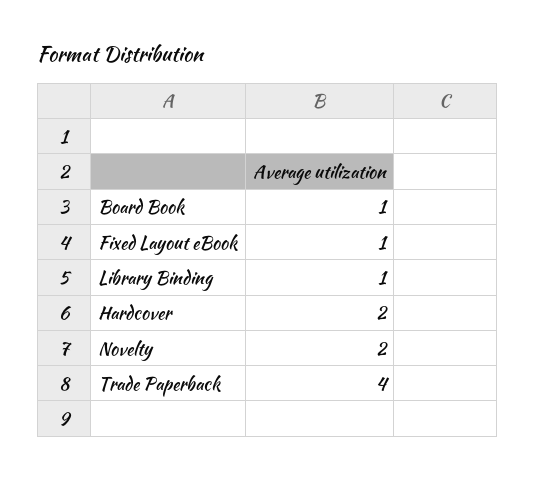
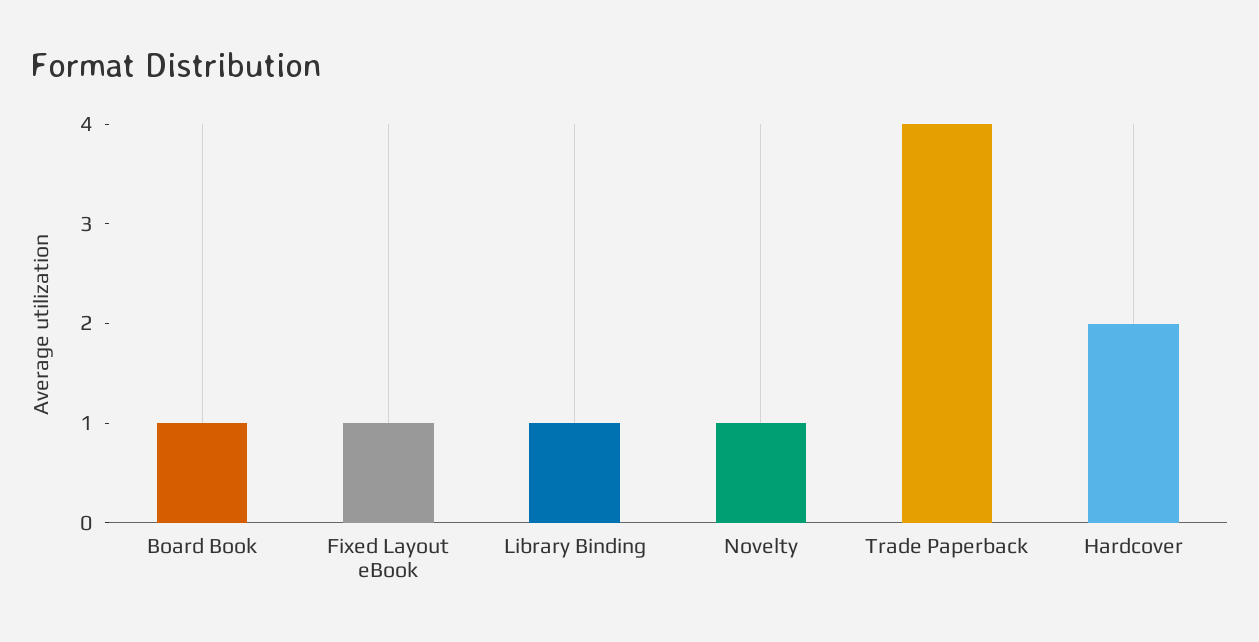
  {
    "Board Book": 1,
    "Fixed Layout eBook": 1,
    "Library Binding": 1,
    "Hardcover": 2,
-   "Novelty": 2,
+   "Novelty": 1,
    "Trade Paperback": 4
  }

